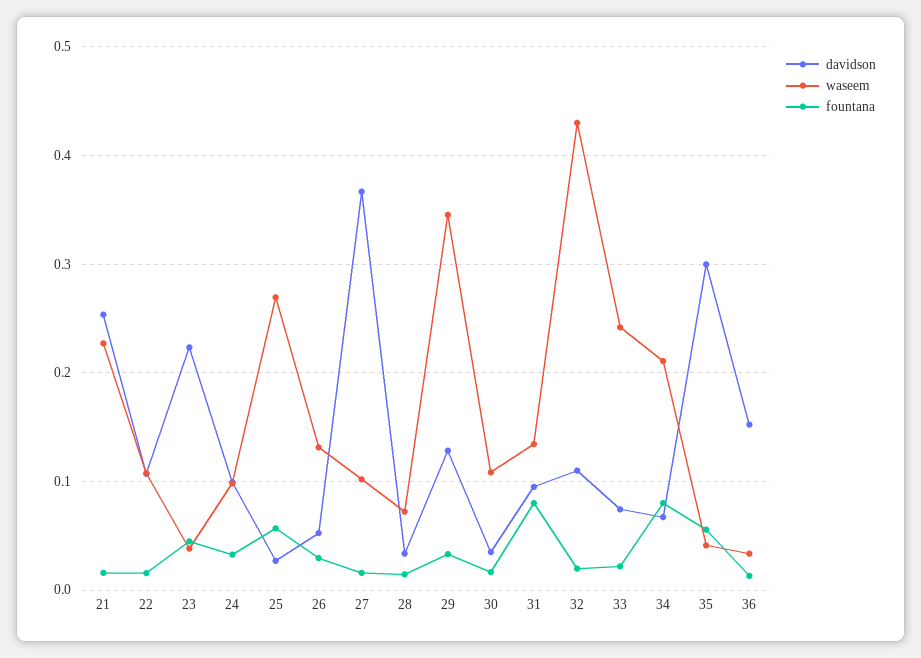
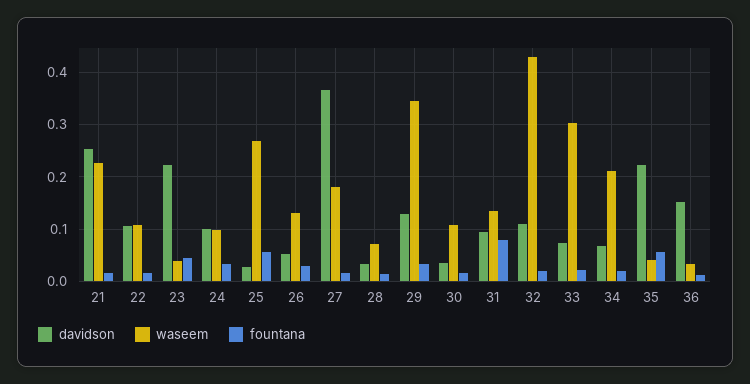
  {
    "davidson": {
      "21": 0.25,
      "22": 0.11,
      "23": 0.22,
      "24": 0.1,
      "25": 0.03,
      "26": 0.05,
      "27": 0.37,
      "28": 0.03,
      "29": 0.13,
      "30": 0.04,
      "31": 0.09,
      "32": 0.11,
      "33": 0.07,
      "34": 0.07,
-     "35": 0.3,
+     "35": 0.22,
      "36": 0.15
    },
    "waseem": {
      "21": 0.23,
      "22": 0.11,
      "23": 0.04,
      "24": 0.1,
      "25": 0.27,
      "26": 0.13,
-     "27": 0.1,
+     "27": 0.18,
      "28": 0.07,
      "29": 0.35,
      "30": 0.11,
      "31": 0.13,
      "32": 0.43,
-     "33": 0.24,
+     "33": 0.3,
      "34": 0.21,
      "35": 0.04,
      "36": 0.03
    },
    "fountana": {
      "21": 0.02,
      "22": 0.02,
      "23": 0.04,
      "24": 0.03,
      "25": 0.06,
      "26": 0.03,
      "27": 0.02,
      "28": 0.01,
      "29": 0.03,
      "30": 0.02,
      "31": 0.08,
      "32": 0.02,
      "33": 0.02,
-     "34": 0.08,
+     "34": 0.02,
      "35": 0.06,
      "36": 0.01
    }
  }

